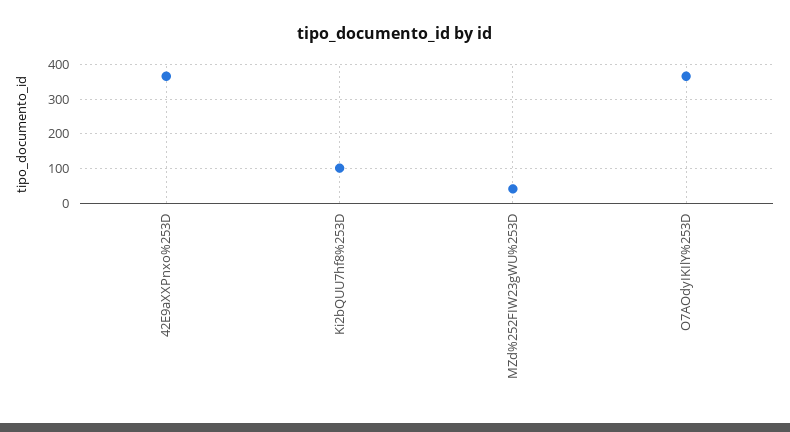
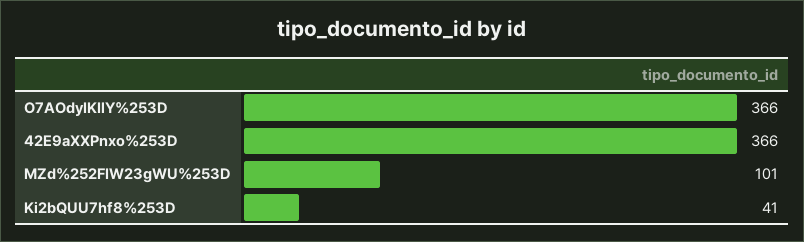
  {
    "42E9aXXPnxo%253D": 366,
-   "Ki2bQUU7hf8%253D": 100,
+   "Ki2bQUU7hf8%253D": 41,
-   "MZd%252FIW23gWU%253D": 40,
+   "MZd%252FIW23gWU%253D": 101,
    "O7AOdyIKIlY%253D": 366
  }

